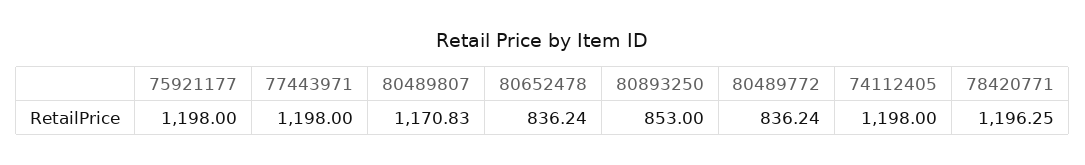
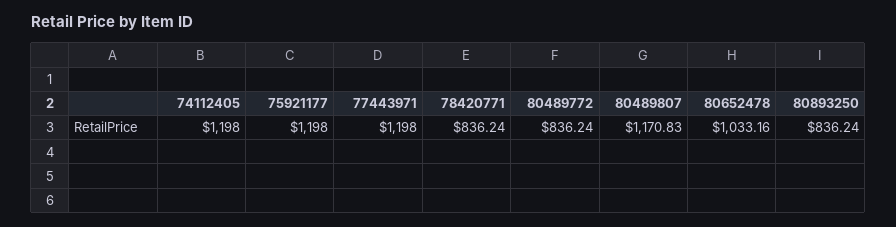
  {
    "75921177": 1198,
    "77443971": 1198,
    "80489807": 1170.83,
-   "80652478": 836.24,
+   "80652478": 1033.16,
-   "80893250": 853,
+   "80893250": 836.24,
    "80489772": 836.24,
    "74112405": 1198,
-   "78420771": 1196.25
+   "78420771": 836.24
  }

